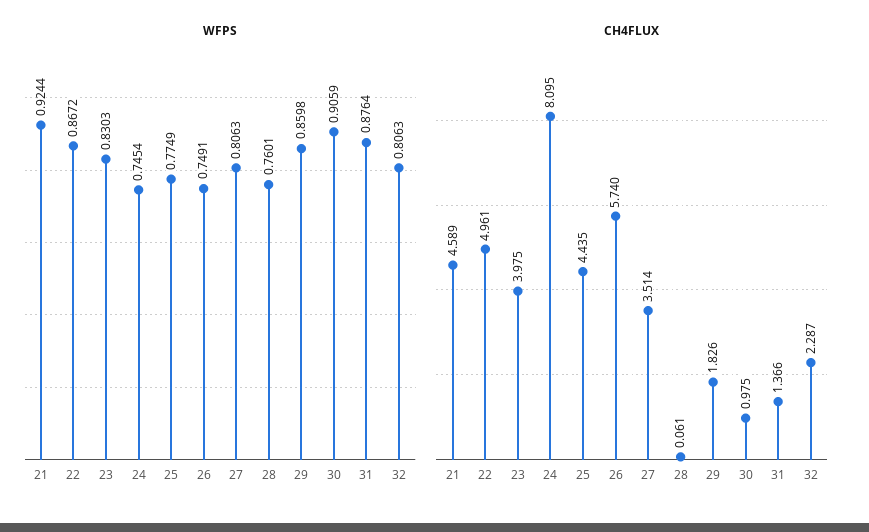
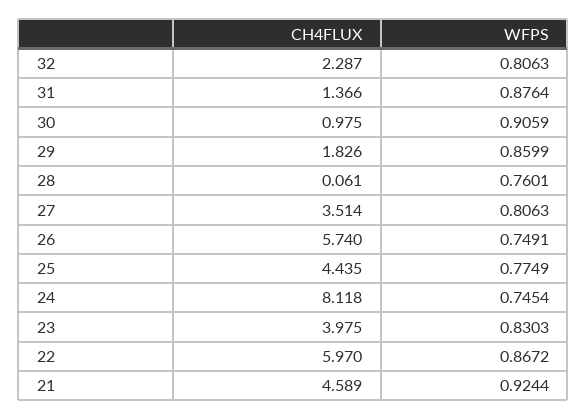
  {
    "WFPS": {
      "21": 0.9244,
      "22": 0.8672,
      "23": 0.8303,
      "24": 0.7454,
      "25": 0.7749,
      "26": 0.7491,
      "27": 0.8063,
      "28": 0.7601,
-     "29": 0.8598,
+     "29": 0.8599,
      "30": 0.9059,
      "31": 0.8764,
      "32": 0.8063
    },
    "CH4FLUX": {
      "21": 4.589,
-     "22": 4.961,
+     "22": 5.97,
      "23": 3.975,
-     "24": 8.095,
+     "24": 8.118,
      "25": 4.435,
      "26": 5.74,
      "27": 3.514,
      "28": 0.061,
      "29": 1.826,
      "30": 0.975,
      "31": 1.366,
      "32": 2.287
    }
  }

